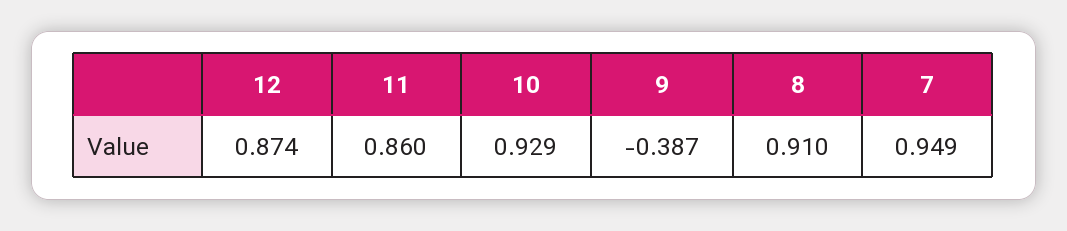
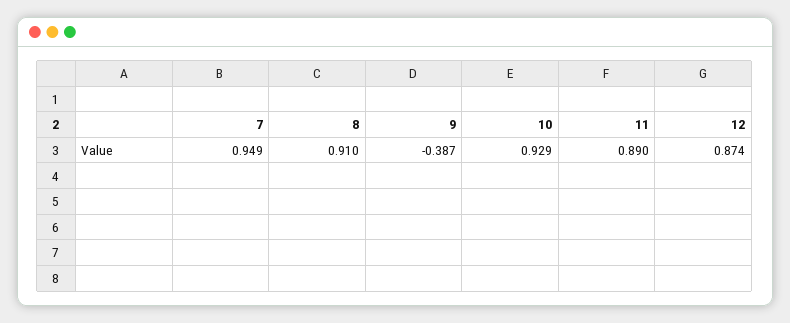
  {
    "12": 0.874,
-   "11": 0.86,
+   "11": 0.89,
    "10": 0.929,
    "9": -0.387,
    "8": 0.91,
    "7": 0.949
  }

